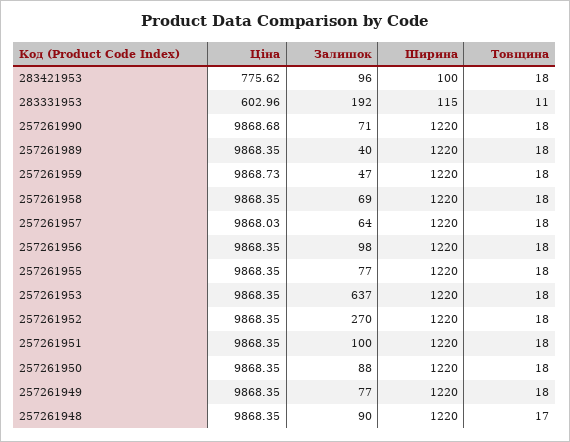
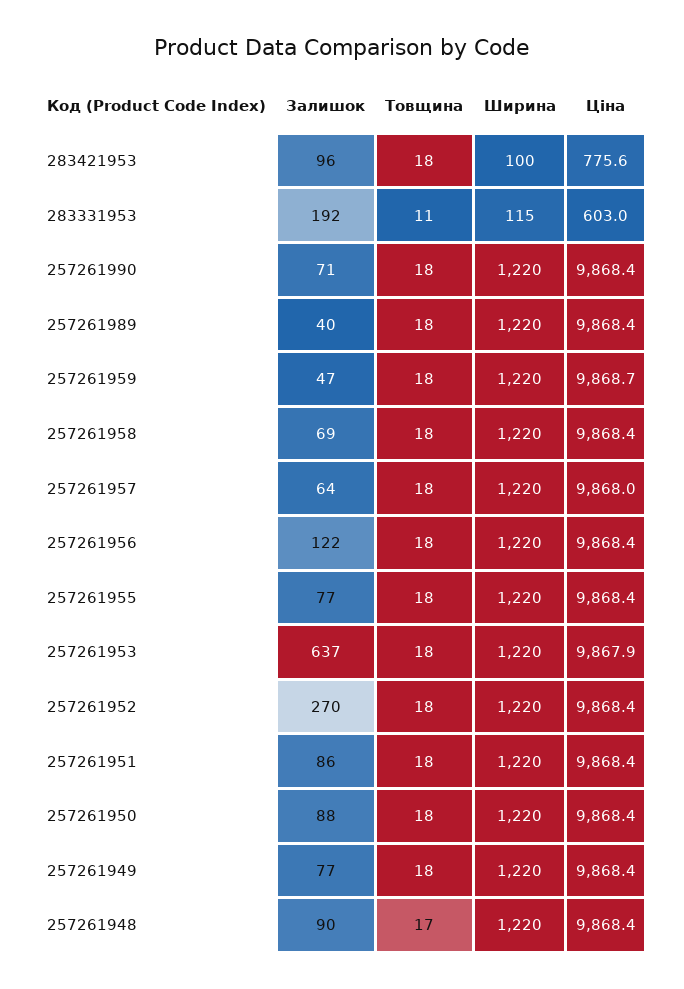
  {
    "Ціна": {
      "283421953": 775.62,
      "283331953": 602.96,
-     "257261990": 9868.68,
+     "257261990": 9868.4,
      "257261989": 9868.35,
      "257261959": 9868.73,
      "257261958": 9868.35,
      "257261957": 9868.03,
      "257261956": 9868.35,
      "257261955": 9868.35,
-     "257261953": 9868.35,
+     "257261953": 9867.9,
      "257261952": 9868.35,
      "257261951": 9868.35,
      "257261950": 9868.35,
      "257261949": 9868.35,
      "257261948": 9868.35
    },
    "Залишок": {
      "283421953": 96,
      "283331953": 192,
      "257261990": 71,
      "257261989": 40,
      "257261959": 47,
      "257261958": 69,
      "257261957": 64,
-     "257261956": 98,
+     "257261956": 122,
      "257261955": 77,
      "257261953": 637,
      "257261952": 270,
-     "257261951": 100,
+     "257261951": 86,
      "257261950": 88,
      "257261949": 77,
      "257261948": 90
    },
    "Ширина": {
      "283421953": 100,
      "283331953": 115,
      "257261990": 1220,
      "257261989": 1220,
      "257261959": 1220,
      "257261958": 1220,
      "257261957": 1220,
      "257261956": 1220,
      "257261955": 1220,
      "257261953": 1220,
      "257261952": 1220,
      "257261951": 1220,
      "257261950": 1220,
      "257261949": 1220,
      "257261948": 1220
    },
    "Товщина": {
      "283421953": 18,
      "283331953": 11,
      "257261990": 18,
      "257261989": 18,
      "257261959": 18,
      "257261958": 18,
      "257261957": 18,
      "257261956": 18,
      "257261955": 18,
      "257261953": 18,
      "257261952": 18,
      "257261951": 18,
      "257261950": 18,
      "257261949": 18,
      "257261948": 17
    }
  }

